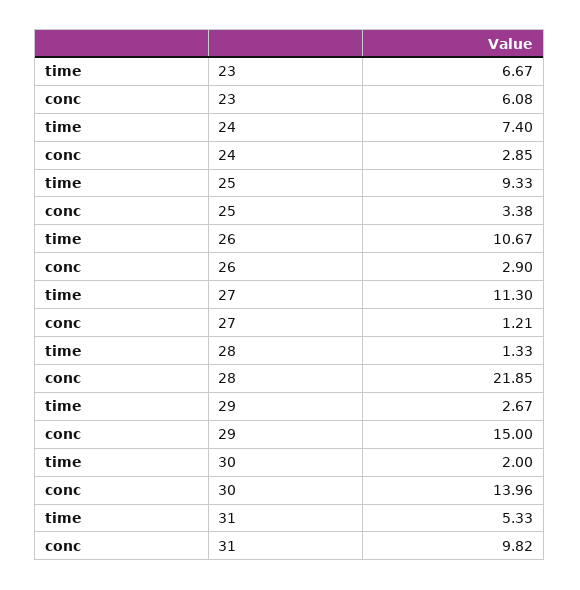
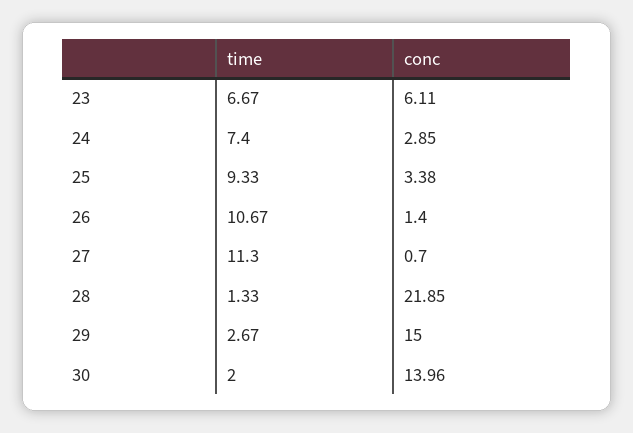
  {
    "time": {
      "23": 6.67,
      "24": 7.4,
      "25": 9.33,
      "26": 10.67,
      "27": 11.3,
      "28": 1.33,
      "29": 2.67,
-     "30": 2,
+     "30": 2
-     "31": 5.33
    },
    "conc": {
-     "23": 6.08,
+     "23": 6.11,
      "24": 2.85,
      "25": 3.38,
-     "26": 2.9,
+     "26": 1.4,
-     "27": 1.21,
+     "27": 0.7,
      "28": 21.85,
      "29": 15,
-     "30": 13.96,
+     "30": 13.96
-     "31": 9.82
    }
  }

